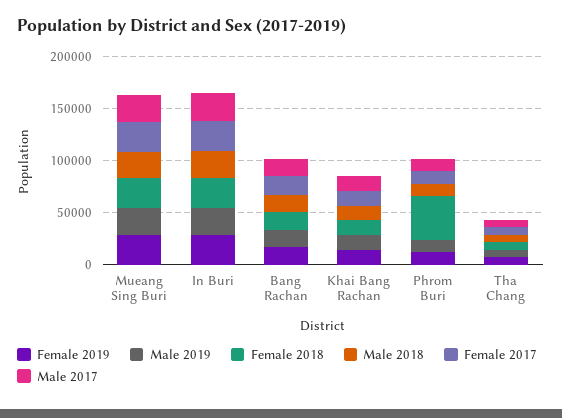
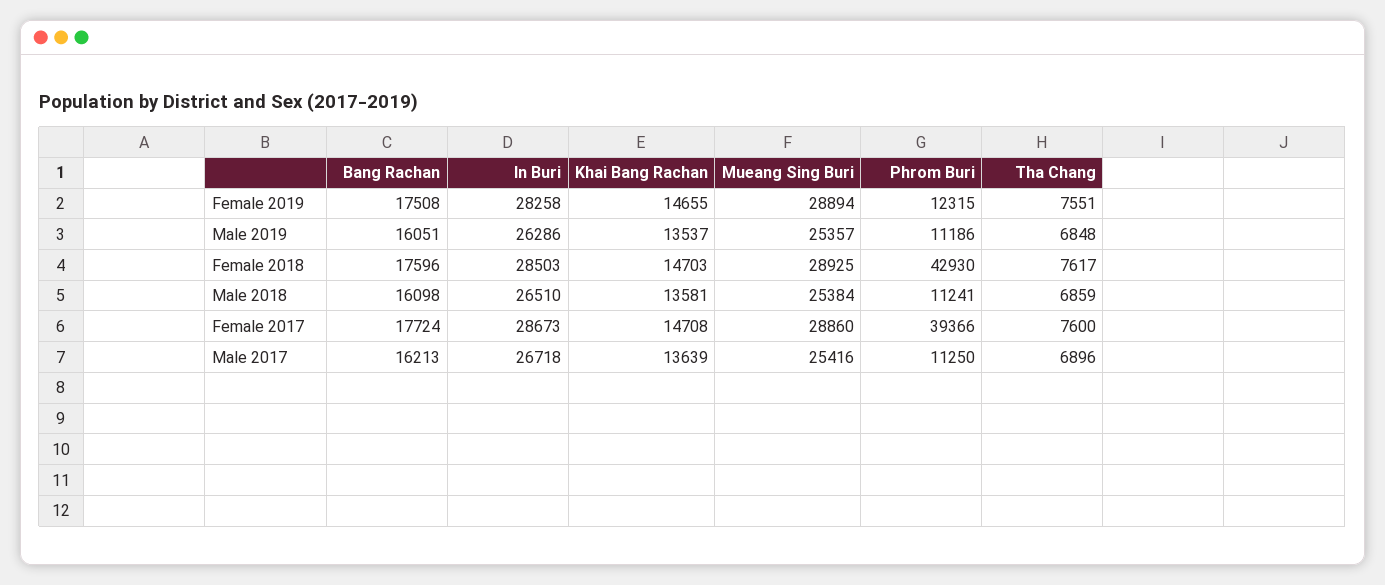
  {
    "Female 2019": {
      "Mueang Sing Buri": 28894,
      "In Buri": 28258,
      "Bang Rachan": 17508,
      "Khai Bang Rachan": 14655,
      "Phrom Buri": 12315,
      "Tha Chang": 7551
    },
    "Male 2019": {
      "Mueang Sing Buri": 25357,
      "In Buri": 26286,
      "Bang Rachan": 16051,
      "Khai Bang Rachan": 13537,
      "Phrom Buri": 11186,
      "Tha Chang": 6848
    },
    "Female 2018": {
      "Mueang Sing Buri": 28925,
      "In Buri": 28503,
      "Bang Rachan": 17596,
      "Khai Bang Rachan": 14703,
      "Phrom Buri": 42930,
      "Tha Chang": 7617
    },
    "Male 2018": {
      "Mueang Sing Buri": 25384,
      "In Buri": 26510,
      "Bang Rachan": 16098,
      "Khai Bang Rachan": 13581,
      "Phrom Buri": 11241,
      "Tha Chang": 6859
    },
    "Female 2017": {
      "Mueang Sing Buri": 28860,
      "In Buri": 28673,
      "Bang Rachan": 17724,
      "Khai Bang Rachan": 14708,
-     "Phrom Buri": 10000,
+     "Phrom Buri": 39366,
      "Tha Chang": 7600
    },
    "Male 2017": {
      "Mueang Sing Buri": 25416,
      "In Buri": 26718,
      "Bang Rachan": 16213,
      "Khai Bang Rachan": 13639,
      "Phrom Buri": 11250,
      "Tha Chang": 6896
    }
  }

